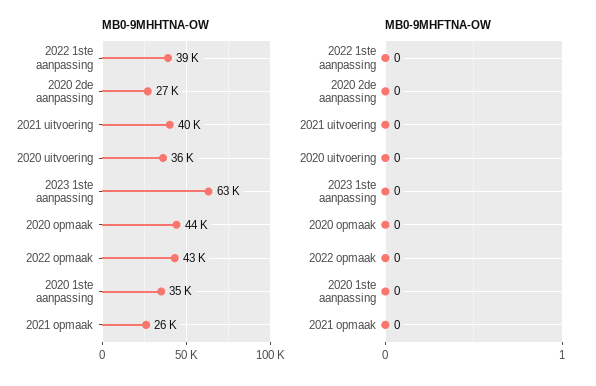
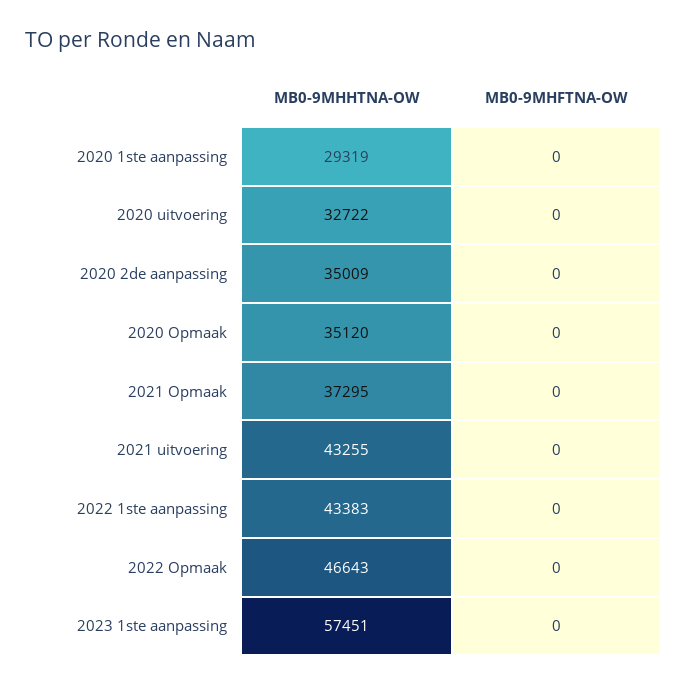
  {
    "MB0-9MHHTNA-OW": {
-     "2022 1ste aanpassing": 39000,
+     "2022 1ste aanpassing": 43383,
-     "2020 2de aanpassing": 27000,
+     "2020 2de aanpassing": 35009,
-     "2021 uitvoering": 40000,
+     "2021 uitvoering": 43255,
-     "2020 uitvoering": 36000,
+     "2020 uitvoering": 32722,
-     "2023 1ste aanpassing": 63000,
+     "2023 1ste aanpassing": 57451,
-     "2020 opmaak": 44000,
+     "2020 opmaak": 35120,
-     "2022 opmaak": 43000,
+     "2022 opmaak": 46643,
-     "2020 1ste aanpassing": 35000,
+     "2020 1ste aanpassing": 29319,
-     "2021 opmaak": 26000
+     "2021 opmaak": 37295
    },
    "MB0-9MHFTNA-OW": {
      "2022 1ste aanpassing": 0,
      "2020 2de aanpassing": 0,
      "2021 uitvoering": 0,
      "2020 uitvoering": 0,
      "2023 1ste aanpassing": 0,
      "2020 opmaak": 0,
      "2022 opmaak": 0,
      "2020 1ste aanpassing": 0,
      "2021 opmaak": 0
    }
  }

